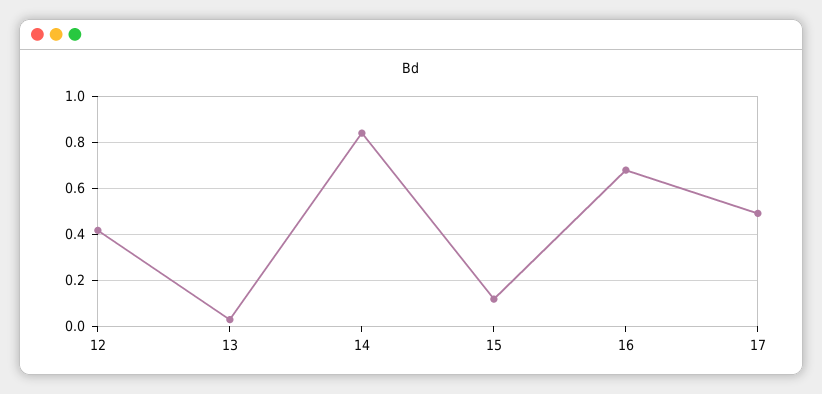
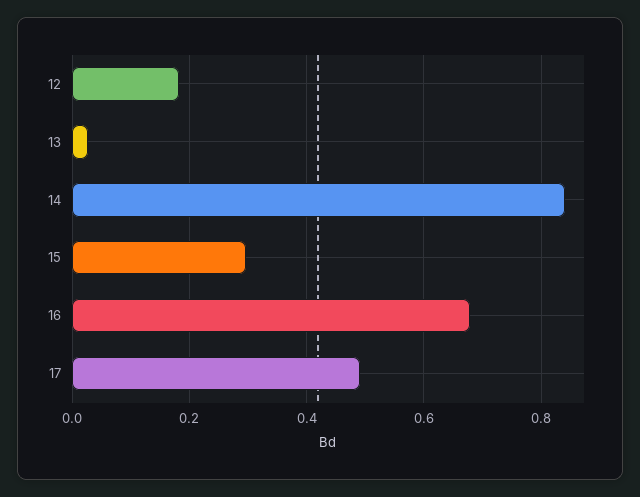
  {
-   "12": 0.4,
+   "12": 0.18,
    "13": 0.02,
    "14": 0.84,
-   "15": 0.1,
+   "15": 0.3,
    "16": 0.68,
    "17": 0.5
  }

